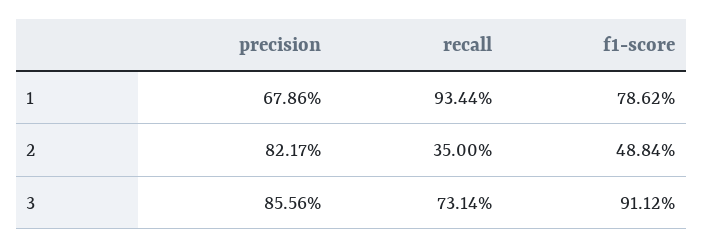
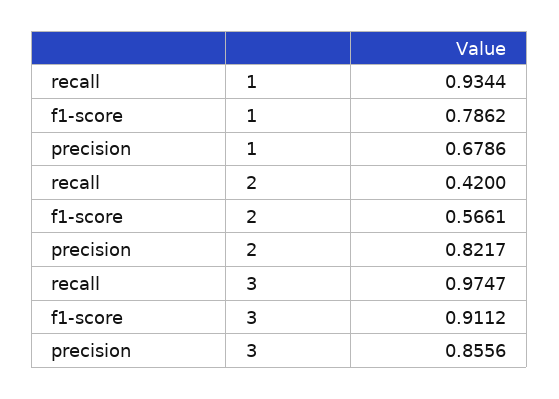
  {
    "precision": {
      "1": 0.6786,
      "2": 0.8217,
      "3": 0.8556
    },
    "recall": {
      "1": 0.9344,
-     "2": 0.35,
+     "2": 0.42,
-     "3": 0.7314
+     "3": 0.9747
    },
    "f1-score": {
      "1": 0.7862,
-     "2": 0.4884,
+     "2": 0.5661,
      "3": 0.9112
    }
  }

